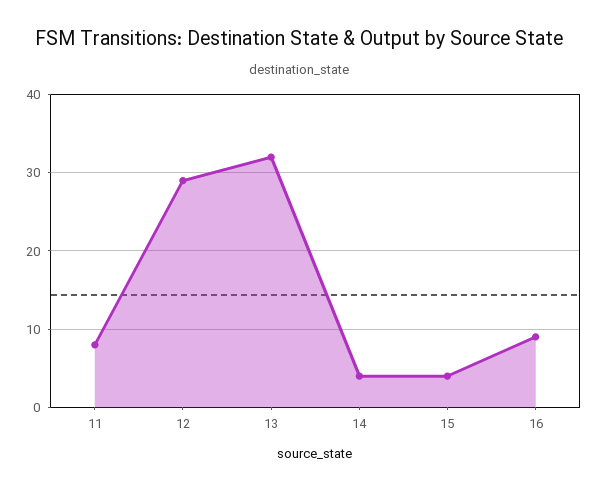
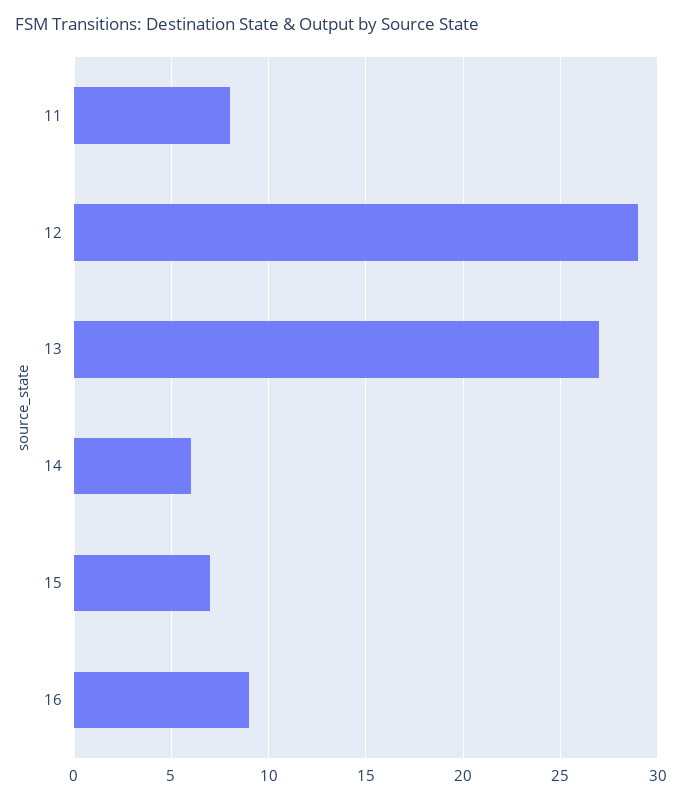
  {
    "11": 8,
    "12": 29,
-   "13": 32,
+   "13": 27,
-   "14": 4,
+   "14": 6,
-   "15": 4,
+   "15": 7,
    "16": 9
  }

